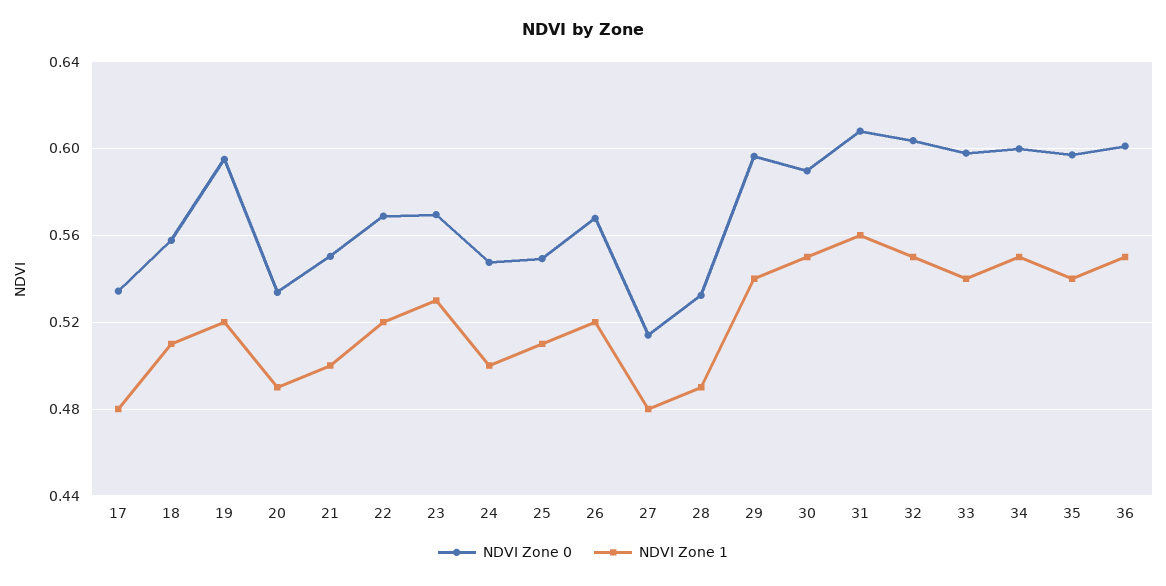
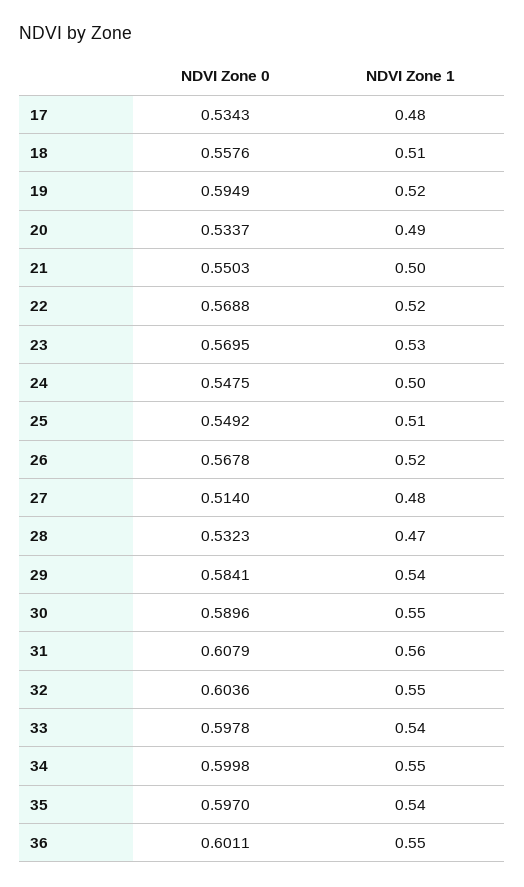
  {
    "NDVI Zone 0": {
      "17": 0.5343,
      "18": 0.5576,
      "19": 0.5949,
      "20": 0.5337,
      "21": 0.5503,
      "22": 0.5688,
      "23": 0.5695,
      "24": 0.5475,
      "25": 0.5492,
      "26": 0.5678,
      "27": 0.514,
      "28": 0.5323,
-     "29": 0.595,
+     "29": 0.5841,
      "30": 0.5896,
      "31": 0.6079,
      "32": 0.6036,
      "33": 0.5978,
      "34": 0.5998,
      "35": 0.597,
      "36": 0.6011
    },
    "NDVI Zone 1": {
      "17": 0.48,
      "18": 0.51,
      "19": 0.52,
      "20": 0.49,
      "21": 0.5,
      "22": 0.52,
      "23": 0.53,
      "24": 0.5,
      "25": 0.51,
      "26": 0.52,
      "27": 0.48,
-     "28": 0.49,
+     "28": 0.47,
      "29": 0.54,
      "30": 0.55,
      "31": 0.56,
      "32": 0.55,
      "33": 0.54,
      "34": 0.55,
      "35": 0.54,
      "36": 0.55
    }
  }

